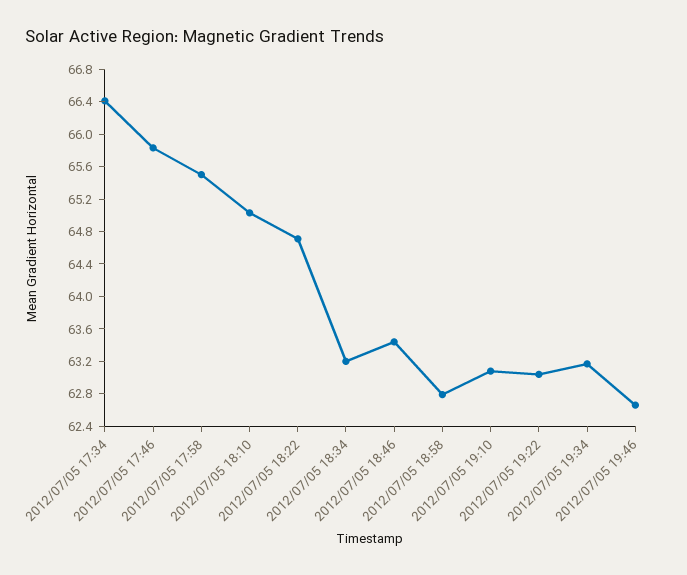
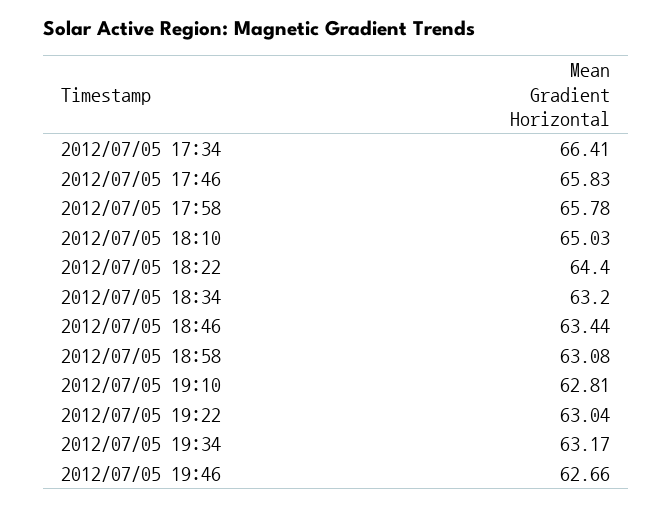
  {
    "2012/07/05 17:34": 66.41,
    "2012/07/05 17:46": 65.83,
-   "2012/07/05 17:58": 65.5,
+   "2012/07/05 17:58": 65.78,
    "2012/07/05 18:10": 65.03,
-   "2012/07/05 18:22": 64.7,
+   "2012/07/05 18:22": 64.4,
    "2012/07/05 18:34": 63.2,
    "2012/07/05 18:46": 63.44,
-   "2012/07/05 18:58": 62.8,
+   "2012/07/05 18:58": 63.08,
-   "2012/07/05 19:10": 63.1,
+   "2012/07/05 19:10": 62.81,
    "2012/07/05 19:22": 63.04,
    "2012/07/05 19:34": 63.17,
    "2012/07/05 19:46": 62.66
  }

